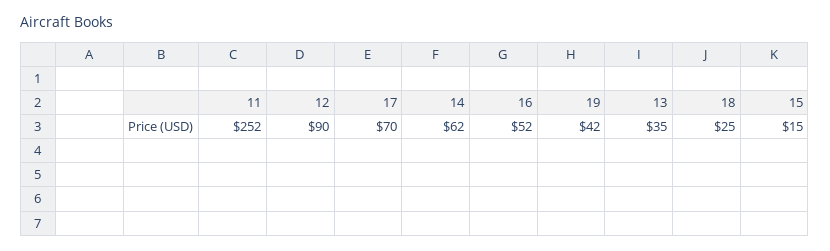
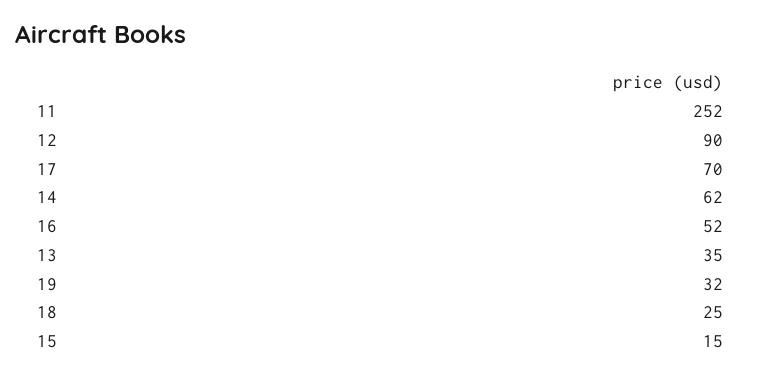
  {
    "11": 252,
    "12": 90,
    "17": 70,
    "14": 62,
    "16": 52,
-   "19": 42,
+   "19": 32,
    "13": 35,
    "18": 25,
    "15": 15
  }

